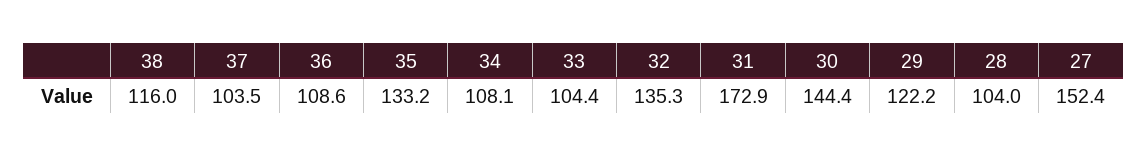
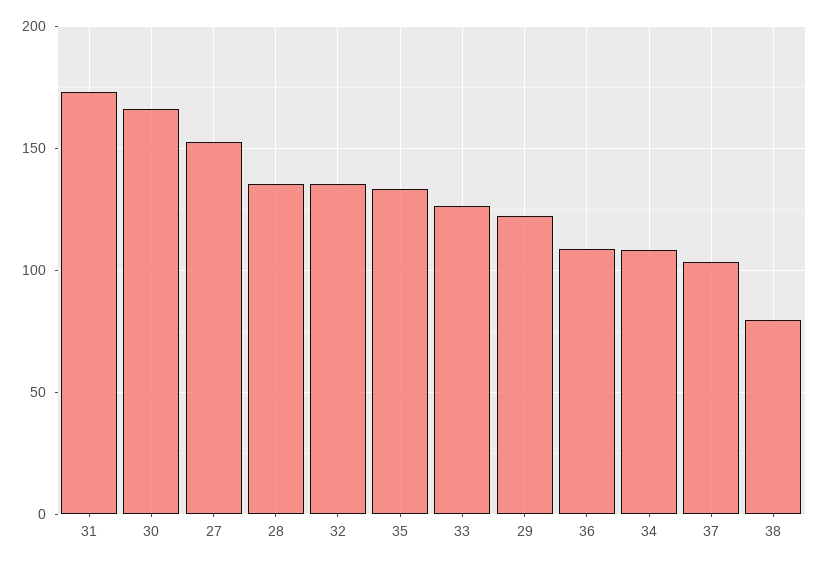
  {
-   "38": 116,
+   "38": 80,
    "37": 103.5,
    "36": 108.6,
    "35": 133.2,
    "34": 108.1,
-   "33": 104.4,
+   "33": 125,
    "32": 135.3,
    "31": 172.9,
-   "30": 144.4,
+   "30": 165,
    "29": 122.2,
-   "28": 104,
+   "28": 135,
    "27": 152.4
  }

